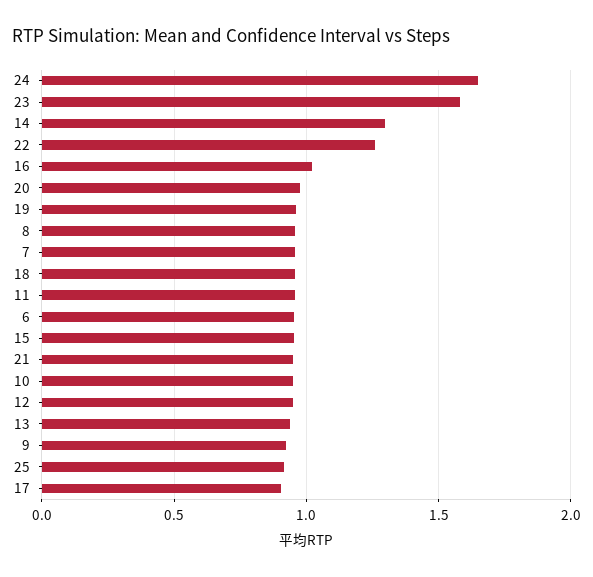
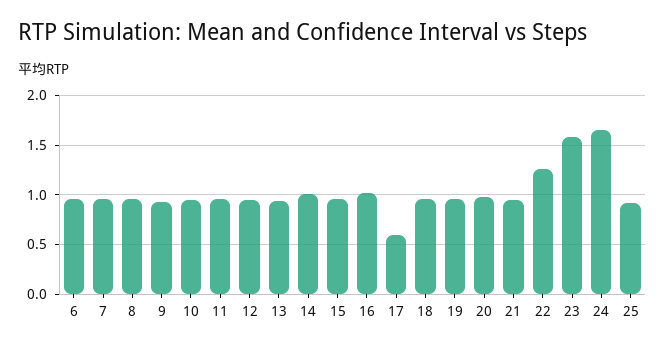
  {
    "24": 1.65,
    "23": 1.6,
-   "14": 1.3,
+   "14": 1,
    "22": 1.25,
    "16": 1,
    "20": 1,
    "19": 0.95,
    "8": 0.95,
    "7": 0.95,
    "18": 0.95,
    "11": 0.95,
    "6": 0.95,
    "15": 0.95,
    "21": 0.95,
    "10": 0.95,
    "12": 0.95,
    "13": 0.95,
    "9": 0.95,
    "25": 0.9,
-   "17": 0.9
+   "17": 0.6
  }

